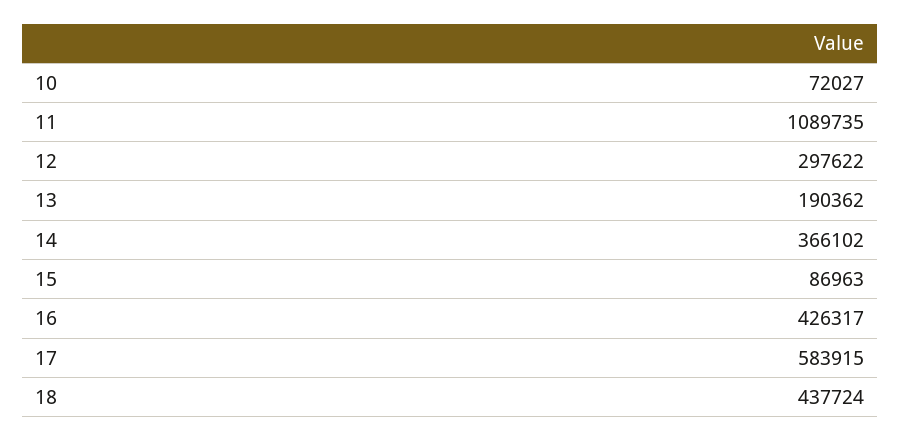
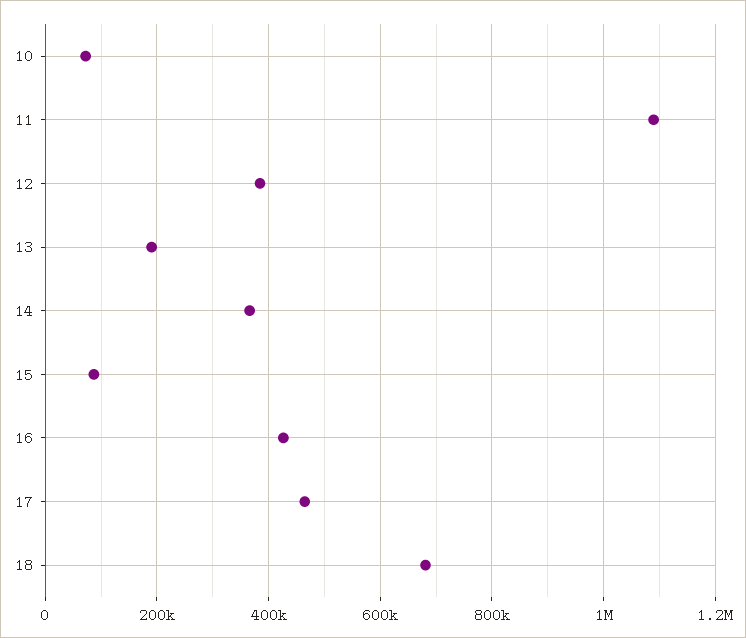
  {
    "10": 72027,
    "11": 1089735,
-   "12": 297622,
+   "12": 380000,
    "13": 190362,
    "14": 366102,
    "15": 86963,
    "16": 426317,
-   "17": 583915,
+   "17": 460000,
-   "18": 437724
+   "18": 680000
  }

